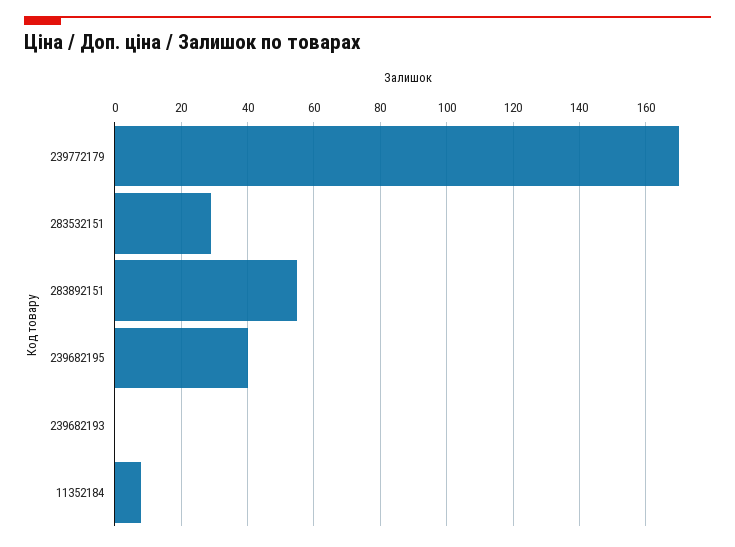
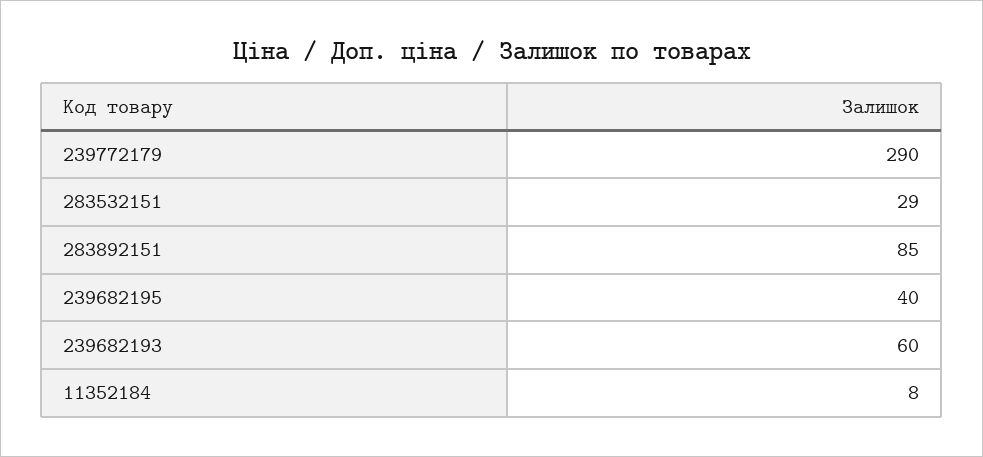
  {
-   "239772179": 170,
+   "239772179": 290,
    "283532151": 29,
-   "283892151": 55,
+   "283892151": 85,
    "239682195": 40,
-   "239682193": 0,
+   "239682193": 60,
    "11352184": 8
  }

